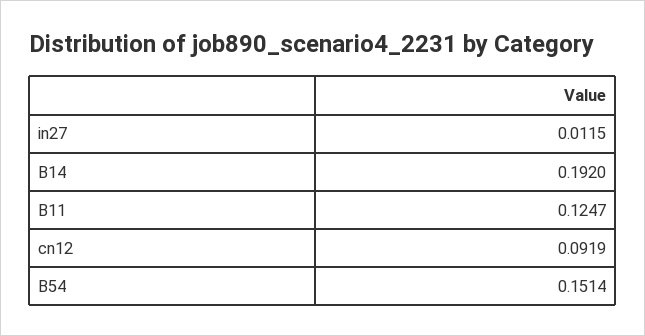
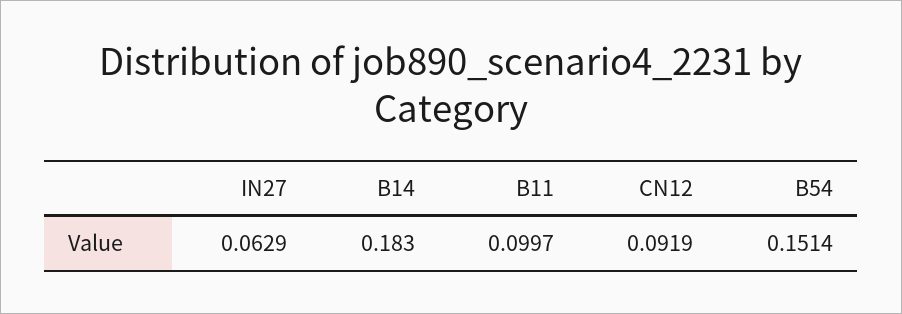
  {
-   "in27": 0.0115,
+   "in27": 0.0629,
-   "B14": 0.192,
+   "B14": 0.183,
-   "B11": 0.1247,
+   "B11": 0.0997,
    "cn12": 0.0919,
    "B54": 0.1514
  }

